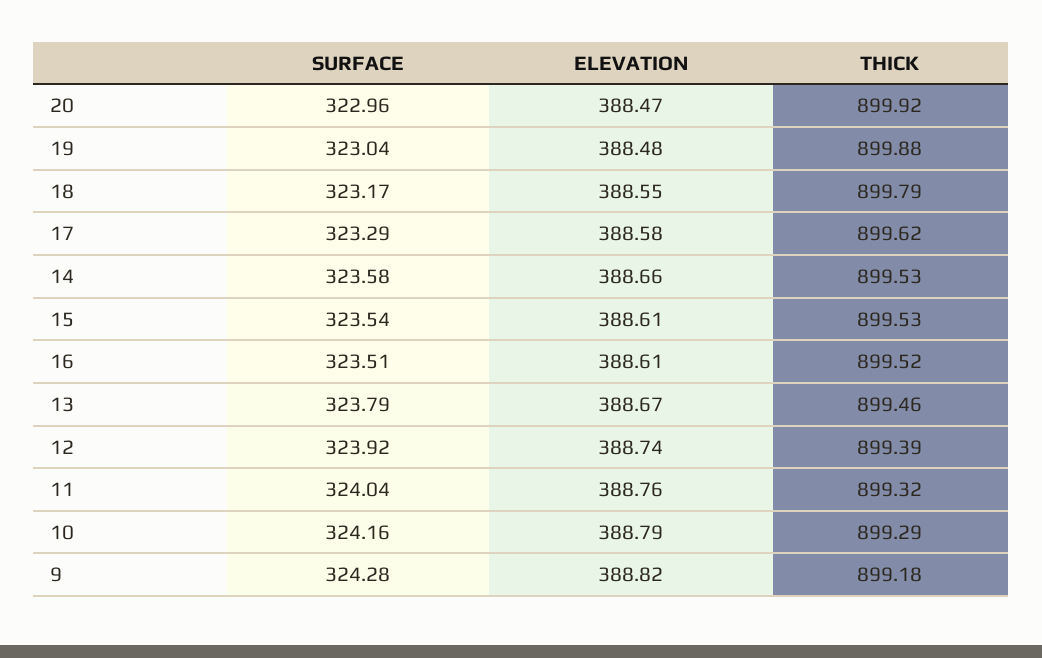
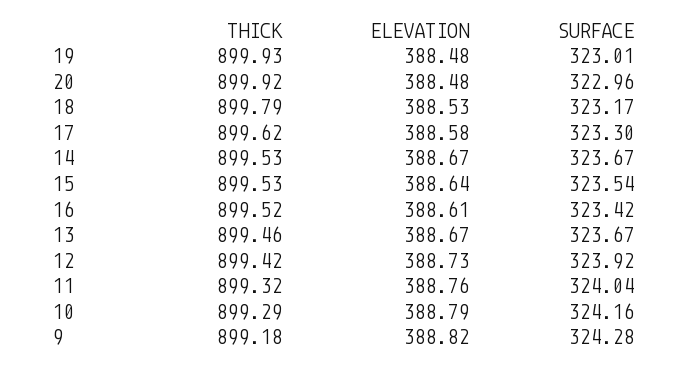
  {
    "SURFACE": {
      "20": 322.96,
-     "19": 323.04,
+     "19": 323.01,
      "18": 323.17,
-     "17": 323.29,
+     "17": 323.3,
-     "14": 323.58,
+     "14": 323.67,
      "15": 323.54,
-     "16": 323.51,
+     "16": 323.42,
-     "13": 323.79,
+     "13": 323.67,
      "12": 323.92,
      "11": 324.04,
      "10": 324.16,
      "9": 324.28
    },
    "ELEVATION": {
-     "20": 388.47,
+     "20": 388.48,
      "19": 388.48,
-     "18": 388.55,
+     "18": 388.53,
      "17": 388.58,
-     "14": 388.66,
+     "14": 388.67,
-     "15": 388.61,
+     "15": 388.64,
      "16": 388.61,
      "13": 388.67,
-     "12": 388.74,
+     "12": 388.73,
      "11": 388.76,
      "10": 388.79,
      "9": 388.82
    },
    "THICK": {
      "20": 899.92,
-     "19": 899.88,
+     "19": 899.93,
      "18": 899.79,
      "17": 899.62,
      "14": 899.53,
      "15": 899.53,
      "16": 899.52,
      "13": 899.46,
-     "12": 899.39,
+     "12": 899.42,
      "11": 899.32,
      "10": 899.29,
      "9": 899.18
    }
  }

